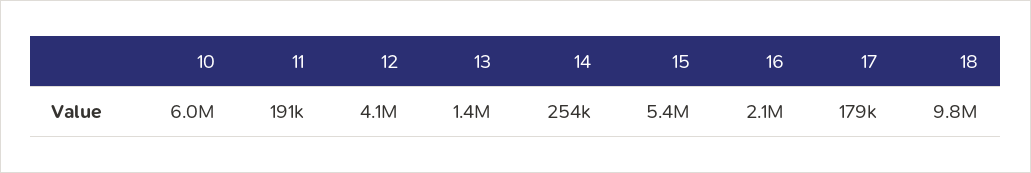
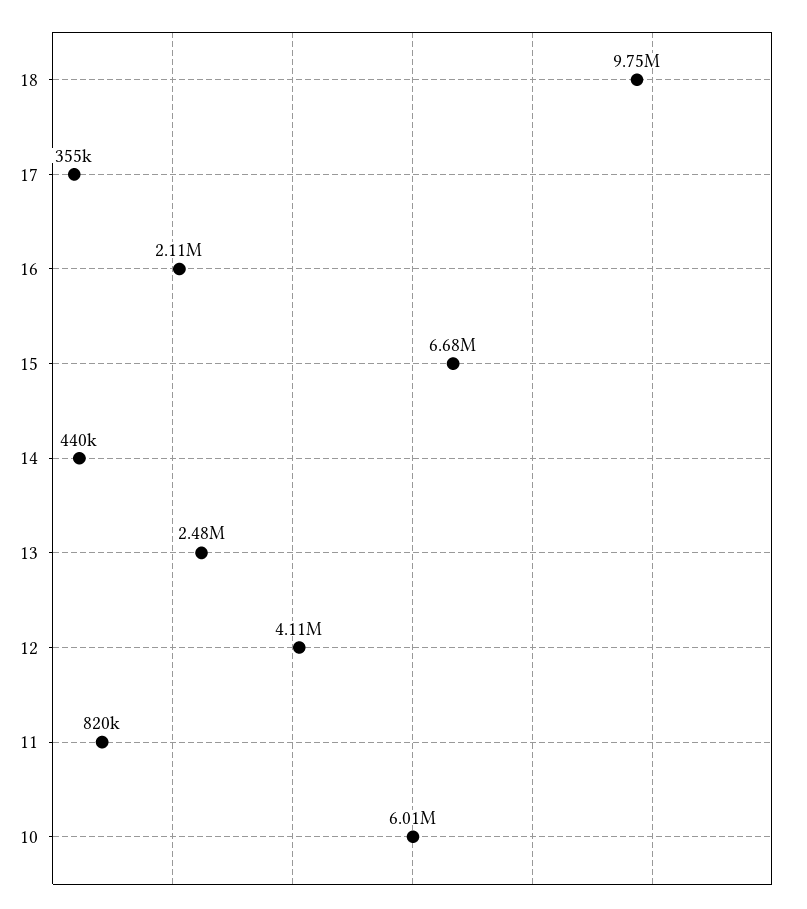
  {
    "10": 6010000,
-   "11": 191000,
+   "11": 820000,
    "12": 4110000,
-   "13": 1400000,
+   "13": 2480000,
-   "14": 254000,
+   "14": 440000,
-   "15": 5400000,
+   "15": 6680000,
    "16": 2110000,
-   "17": 179000,
+   "17": 355000,
    "18": 9750000
  }

